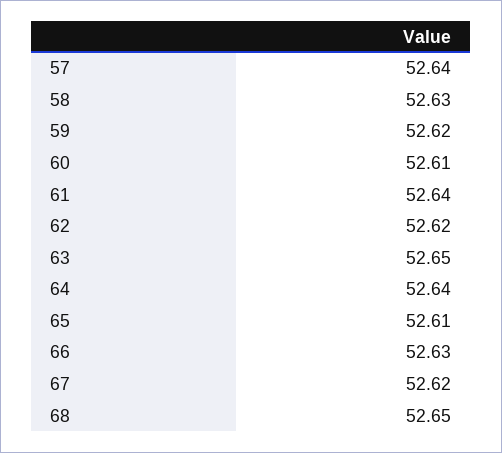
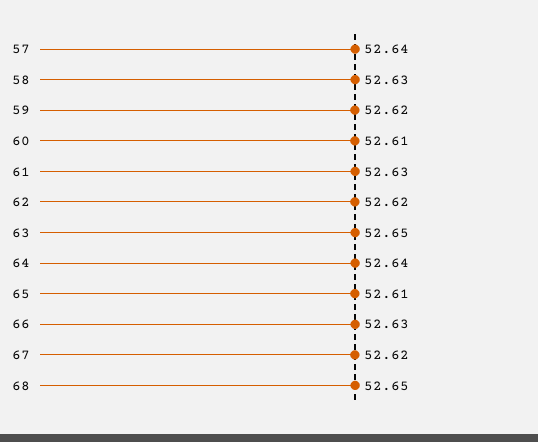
  {
    "57": 52.64,
    "58": 52.63,
    "59": 52.62,
    "60": 52.61,
-   "61": 52.64,
+   "61": 52.63,
    "62": 52.62,
    "63": 52.65,
    "64": 52.64,
    "65": 52.61,
    "66": 52.63,
    "67": 52.62,
    "68": 52.65
  }

